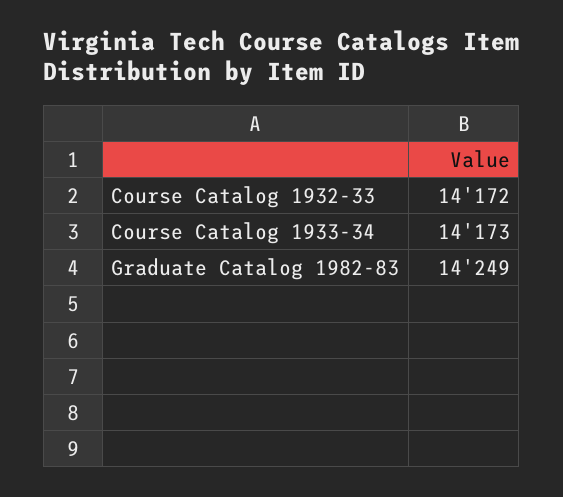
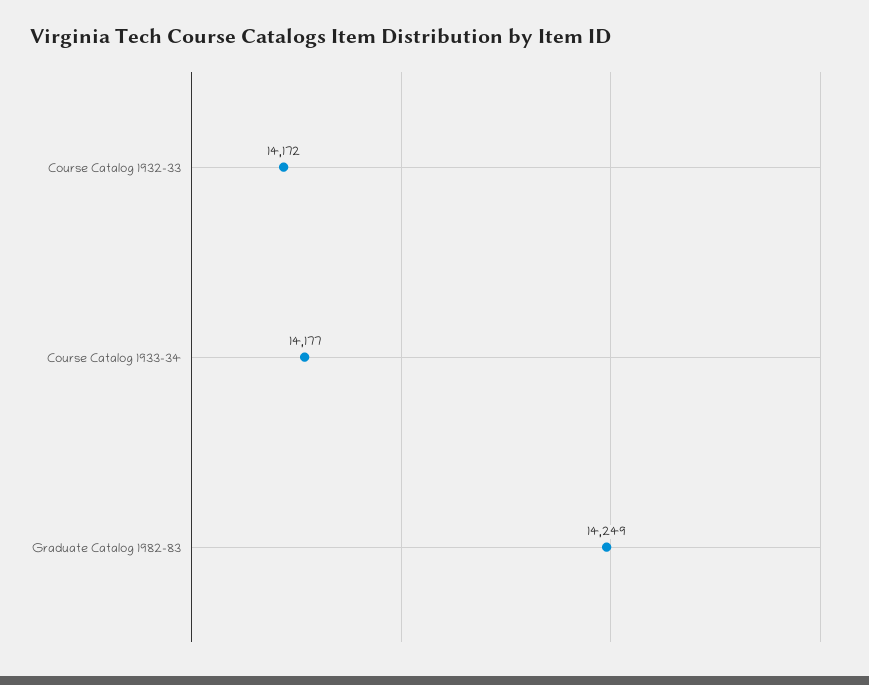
  {
    "Course Catalog 1932-33": 14172,
-   "Course Catalog 1933-34": 14173,
+   "Course Catalog 1933-34": 14177,
    "Graduate Catalog 1982-83": 14249
  }

